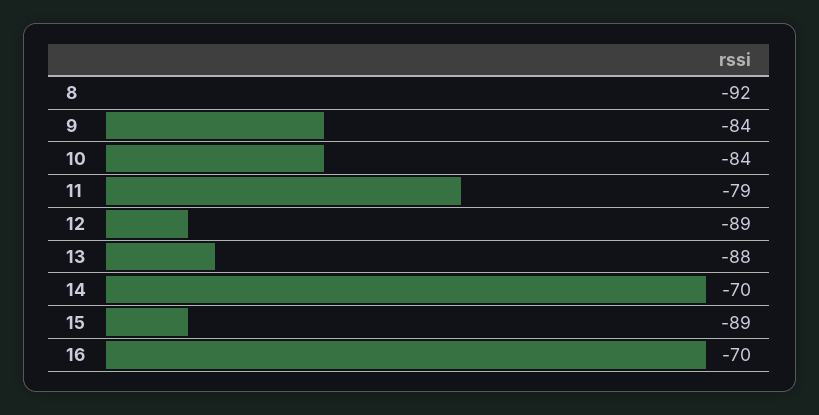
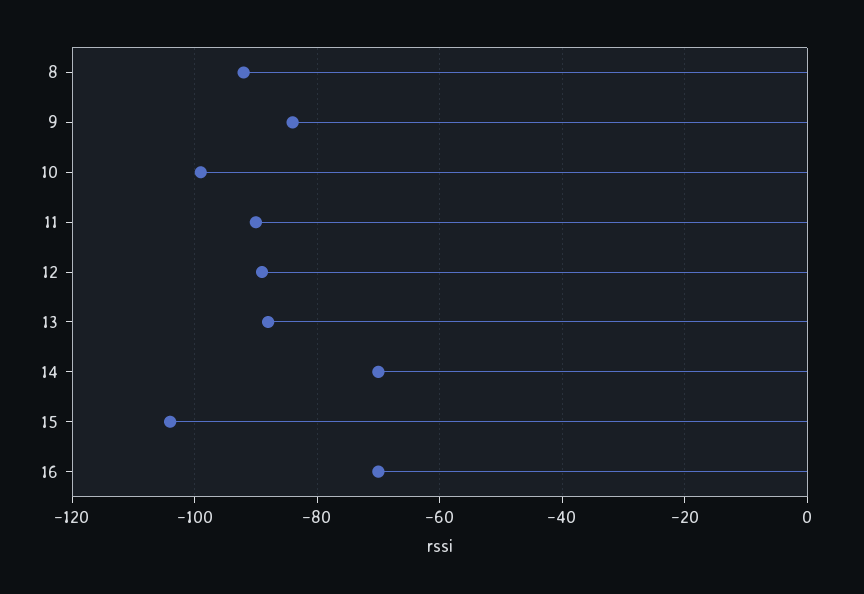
  {
    "8": -92,
    "9": -84,
-   "10": -84,
+   "10": -100,
-   "11": -79,
+   "11": -90,
    "12": -89,
    "13": -88,
    "14": -70,
-   "15": -89,
+   "15": -105,
    "16": -70
  }

